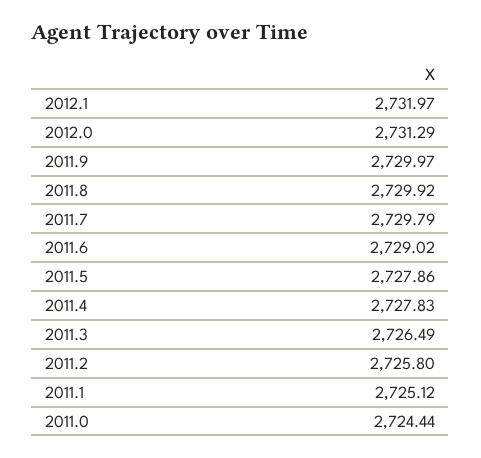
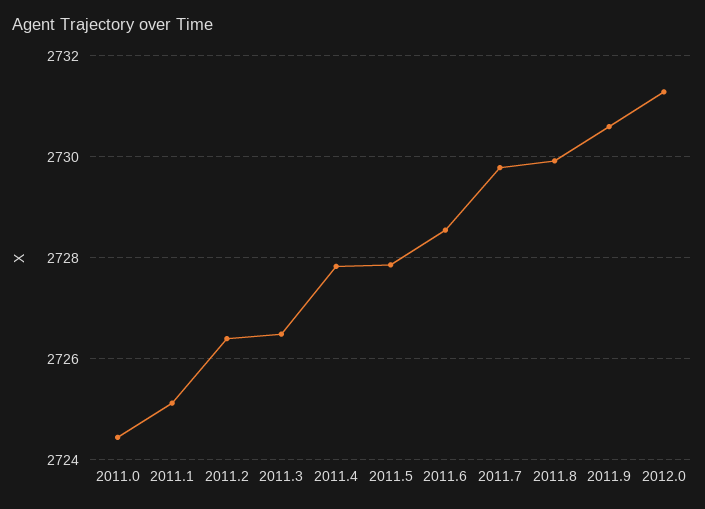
  {
-   "2012.1": 2731.97,
    "2012.0": 2731.29,
-   "2011.9": 2729.97,
+   "2011.9": 2730.6,
    "2011.8": 2729.92,
    "2011.7": 2729.79,
-   "2011.6": 2729.02,
+   "2011.6": 2728.6,
    "2011.5": 2727.86,
    "2011.4": 2727.83,
    "2011.3": 2726.49,
-   "2011.2": 2725.8,
+   "2011.2": 2726.4,
    "2011.1": 2725.12,
    "2011.0": 2724.44
  }

